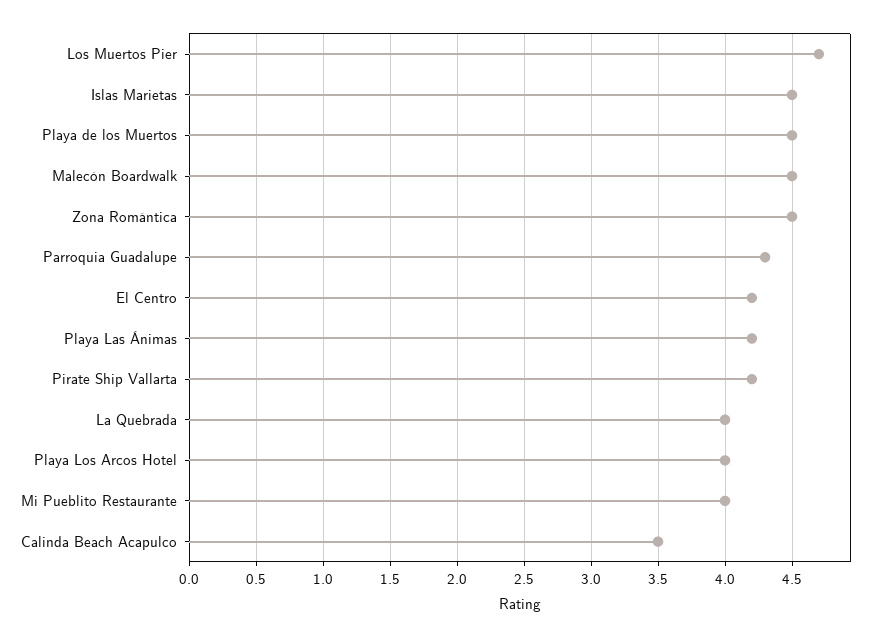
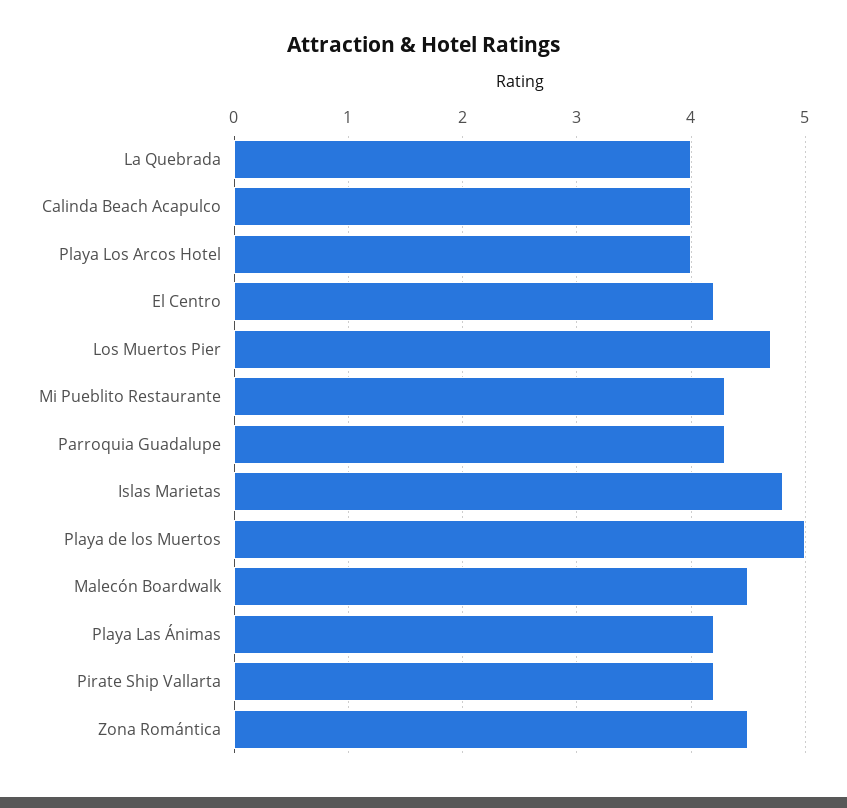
  {
    "Los Muertos Pier": 4.7,
-   "Islas Marietas": 4.5,
+   "Islas Marietas": 4.8,
-   "Playa de los Muertos": 4.5,
+   "Playa de los Muertos": 5,
    "Malecón Boardwalk": 4.5,
    "Zona Romántica": 4.5,
    "Parroquia Guadalupe": 4.3,
    "El Centro": 4.2,
    "Playa Las Ánimas": 4.2,
    "Pirate Ship Vallarta": 4.2,
    "La Quebrada": 4,
    "Playa Los Arcos Hotel": 4,
-   "Mi Pueblito Restaurante": 4,
+   "Mi Pueblito Restaurante": 4.3,
-   "Calinda Beach Acapulco": 3.5
+   "Calinda Beach Acapulco": 4
  }

